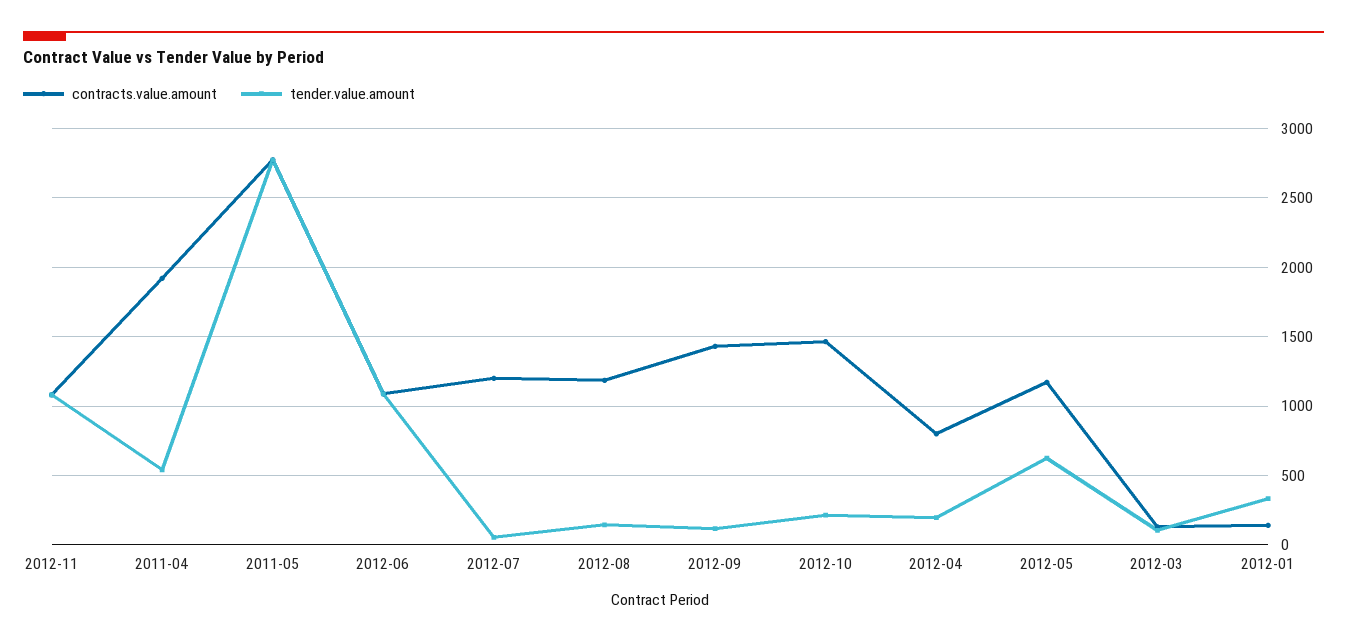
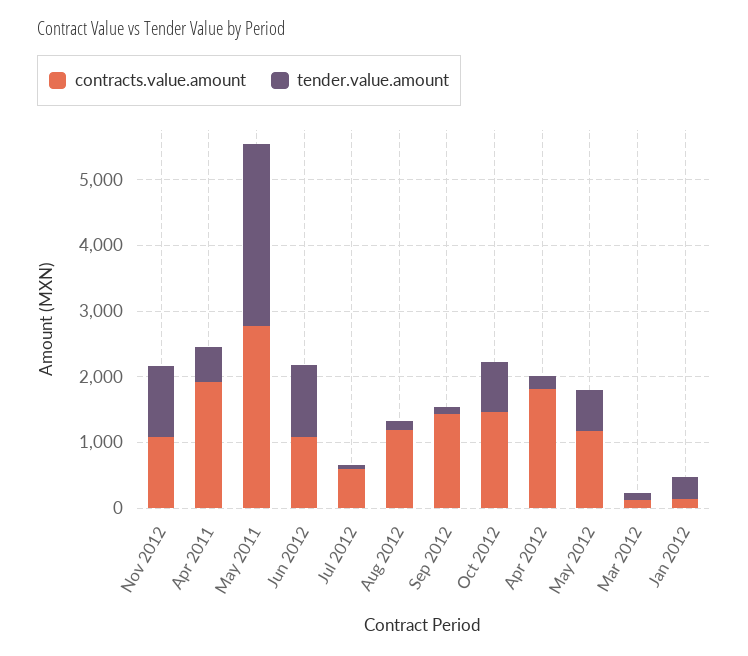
  {
    "contracts.value.amount": {
      "2012-11": 1100,
      "2011-04": 1900,
      "2011-05": 2750,
      "2012-06": 1100,
-     "2012-07": 1200,
+     "2012-07": 600,
      "2012-08": 1200,
      "2012-09": 1450,
      "2012-10": 1450,
-     "2012-04": 800,
+     "2012-04": 1800,
      "2012-05": 1150,
      "2012-03": 150,
      "2012-01": 150
    },
    "tender.value.amount": {
      "2012-11": 1100,
      "2011-04": 550,
      "2011-05": 2750,
      "2012-06": 1100,
      "2012-07": 50,
      "2012-08": 150,
      "2012-09": 100,
-     "2012-10": 200,
+     "2012-10": 800,
      "2012-04": 200,
      "2012-05": 650,
      "2012-03": 100,
      "2012-01": 350
    }
  }

